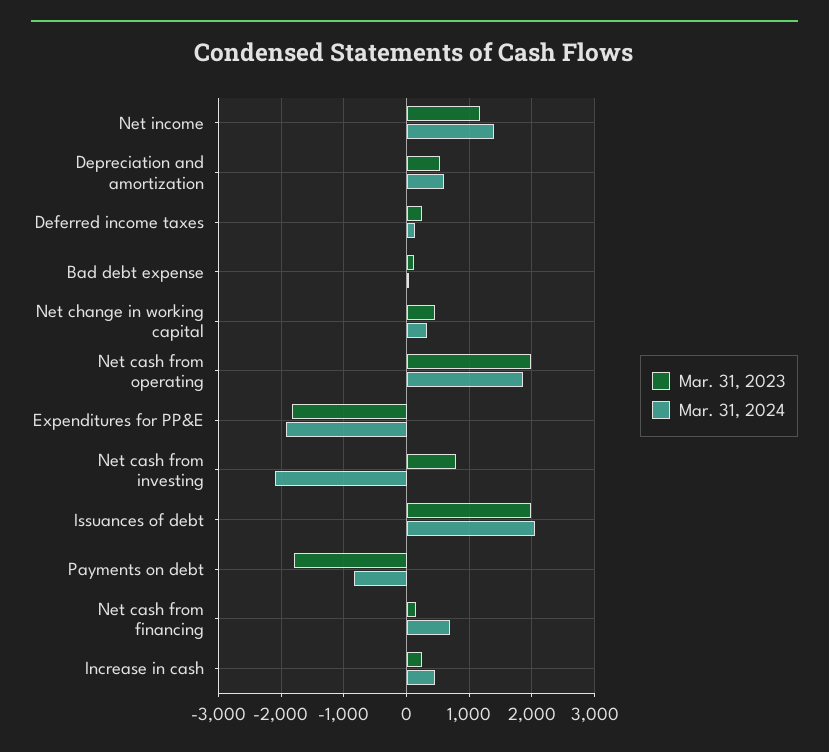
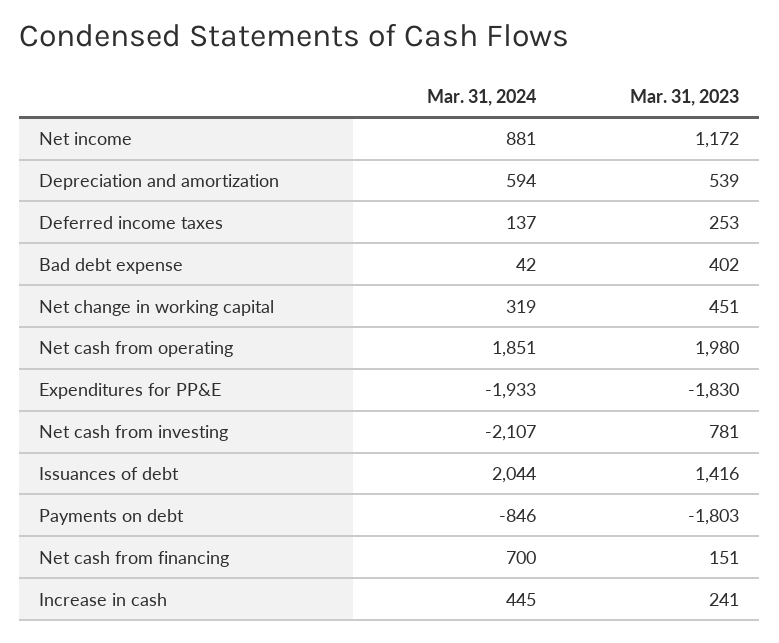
  {
    "Mar. 31, 2023": {
      "Net income": 1172,
      "Depreciation and amortization": 539,
      "Deferred income taxes": 253,
-     "Bad debt expense": 100,
+     "Bad debt expense": 402,
      "Net change in working capital": 451,
      "Net cash from operating": 1980,
      "Expenditures for PP&E": -1830,
      "Net cash from investing": 781,
-     "Issuances of debt": 2000,
+     "Issuances of debt": 1416,
      "Payments on debt": -1803,
      "Net cash from financing": 151,
      "Increase in cash": 241
    },
    "Mar. 31, 2024": {
-     "Net income": 1400,
+     "Net income": 881,
      "Depreciation and amortization": 594,
      "Deferred income taxes": 137,
      "Bad debt expense": 42,
      "Net change in working capital": 319,
      "Net cash from operating": 1851,
      "Expenditures for PP&E": -1933,
      "Net cash from investing": -2107,
      "Issuances of debt": 2044,
      "Payments on debt": -846,
      "Net cash from financing": 700,
      "Increase in cash": 445
    }
  }

